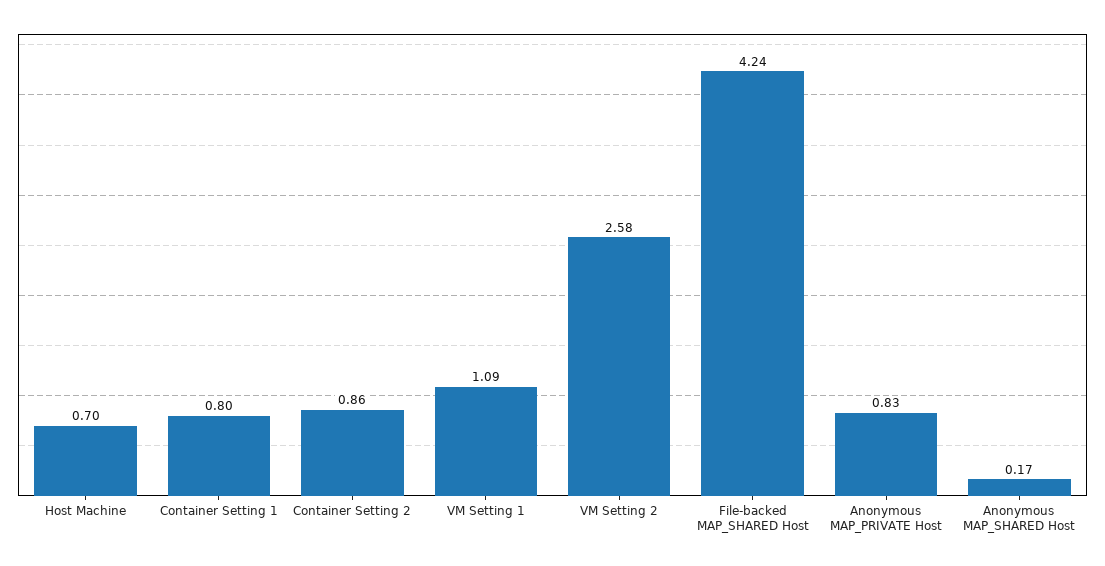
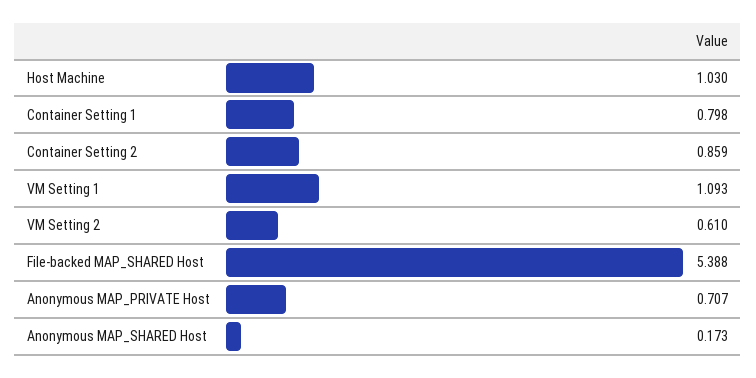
  {
-   "Host Machine": 0.7,
+   "Host Machine": 1.03,
    "Container Setting 1": 0.798,
    "Container Setting 2": 0.859,
    "VM Setting 1": 1.093,
-   "VM Setting 2": 2.58,
+   "VM Setting 2": 0.61,
-   "File-backed MAP_SHARED Host": 4.24,
+   "File-backed MAP_SHARED Host": 5.388,
-   "Anonymous MAP_PRIVATE Host": 0.83,
+   "Anonymous MAP_PRIVATE Host": 0.707,
    "Anonymous MAP_SHARED Host": 0.173
  }

